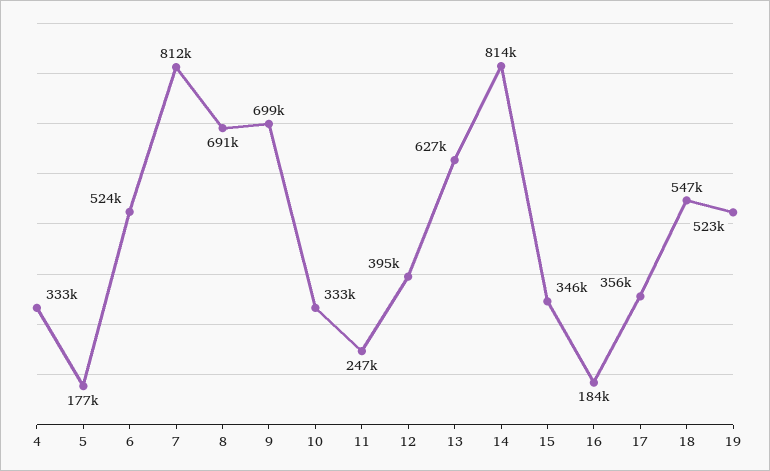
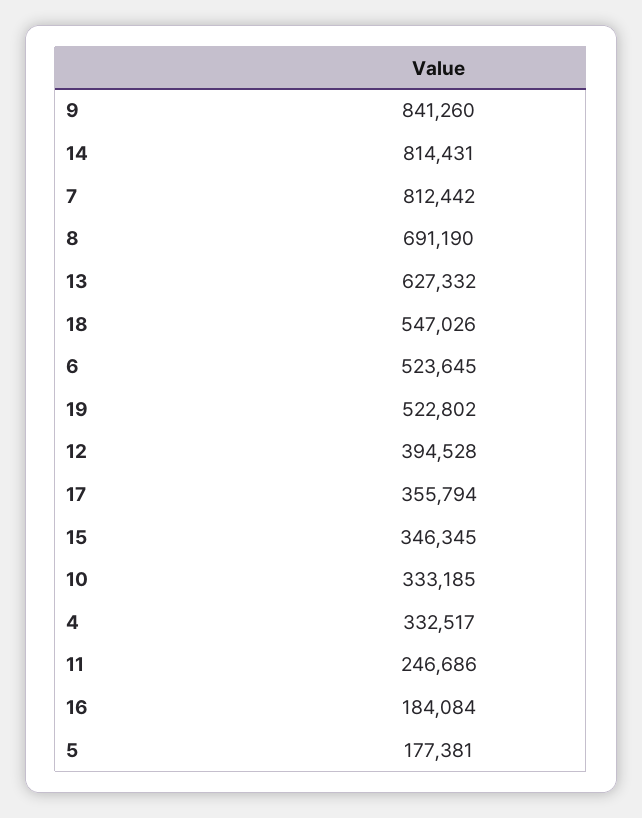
  {
    "4": 332517,
    "5": 177381,
    "6": 523645,
    "7": 812442,
    "8": 691190,
-   "9": 699000,
+   "9": 841260,
    "10": 333185,
    "11": 246686,
    "12": 394528,
    "13": 627332,
    "14": 814431,
    "15": 346345,
    "16": 184084,
    "17": 355794,
    "18": 547026,
    "19": 522802
  }

